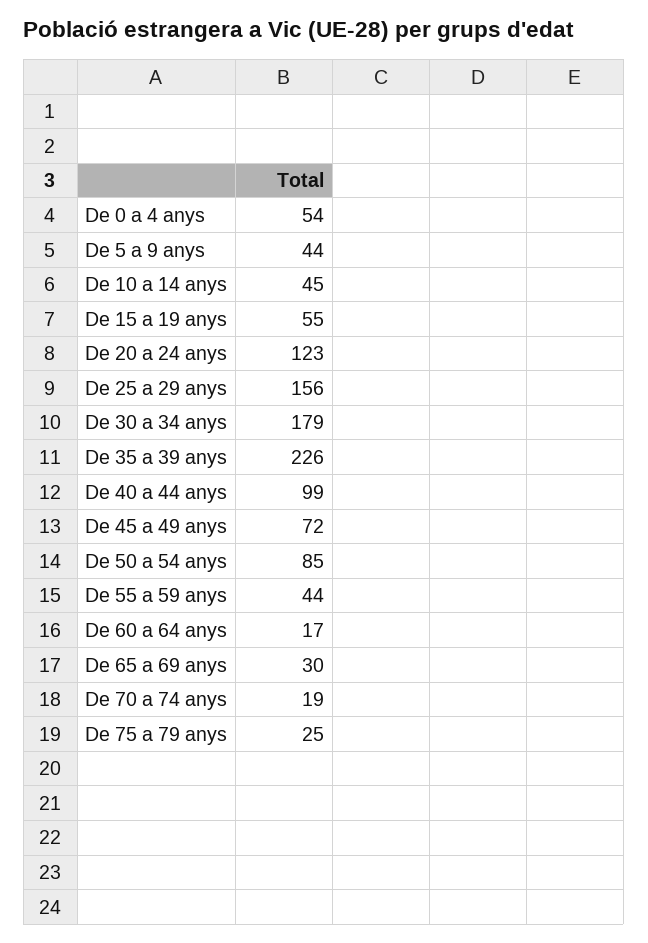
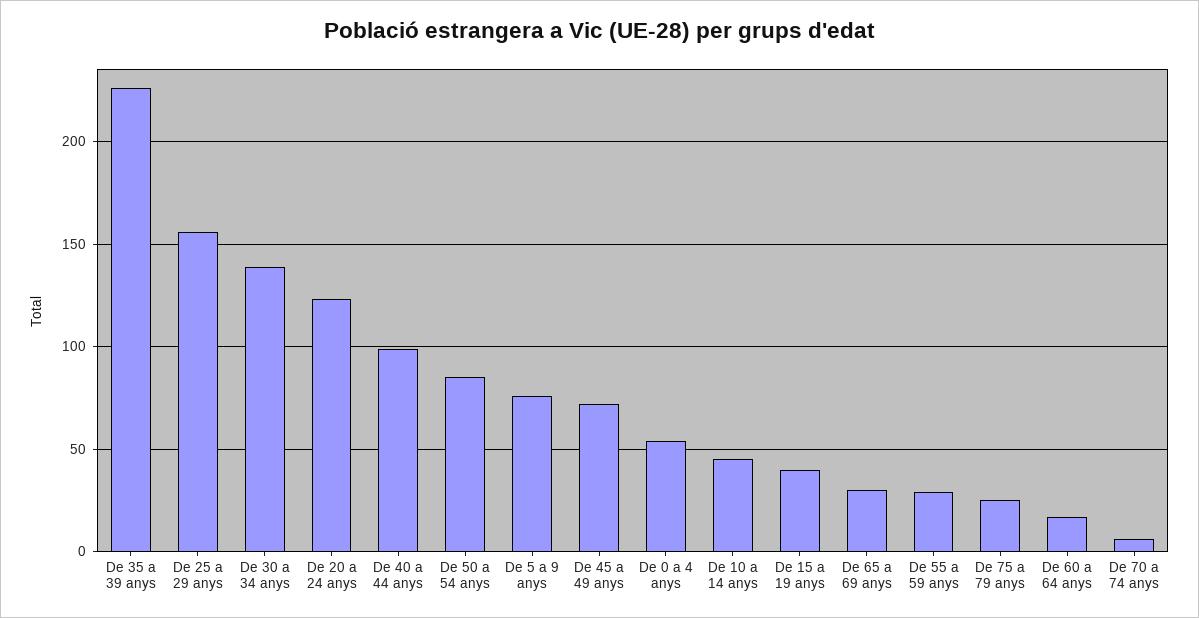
  {
    "De 0 a 4 anys": 54,
-   "De 5 a 9 anys": 44,
+   "De 5 a 9 anys": 75,
    "De 10 a 14 anys": 45,
-   "De 15 a 19 anys": 55,
+   "De 15 a 19 anys": 40,
    "De 20 a 24 anys": 123,
    "De 25 a 29 anys": 156,
-   "De 30 a 34 anys": 179,
+   "De 30 a 34 anys": 140,
    "De 35 a 39 anys": 226,
    "De 40 a 44 anys": 99,
    "De 45 a 49 anys": 72,
    "De 50 a 54 anys": 85,
-   "De 55 a 59 anys": 44,
+   "De 55 a 59 anys": 30,
    "De 60 a 64 anys": 17,
    "De 65 a 69 anys": 30,
-   "De 70 a 74 anys": 19,
+   "De 70 a 74 anys": 5,
    "De 75 a 79 anys": 25
  }

